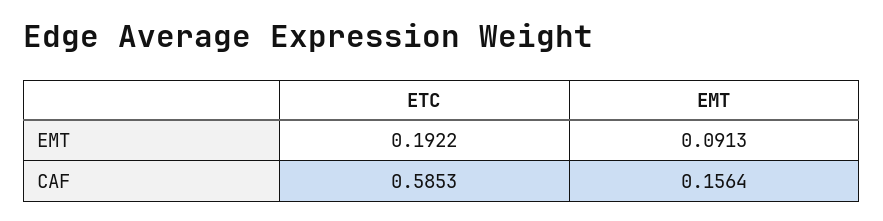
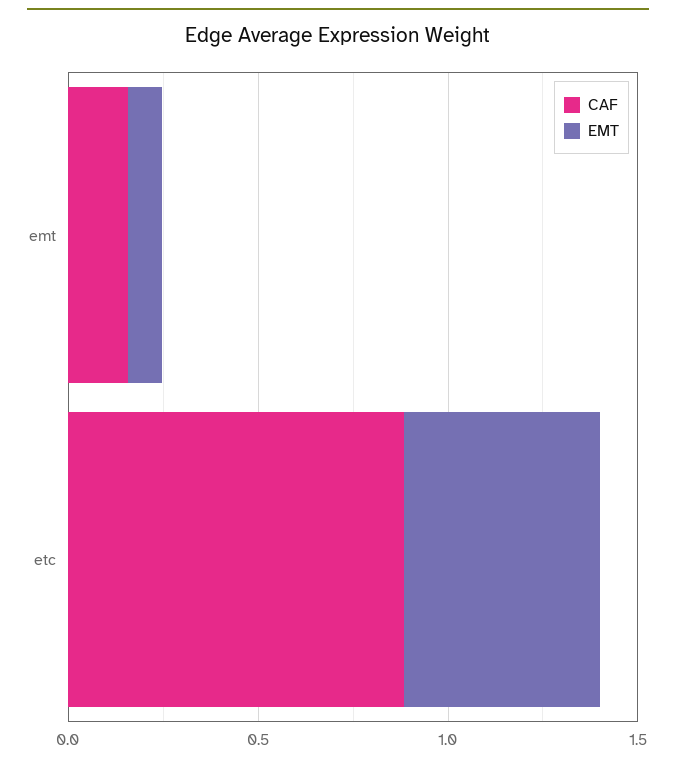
  {
    "EMT": {
-     "ETC": 0.1922,
+     "ETC": 0.5,
      "EMT": 0.0913
    },
    "CAF": {
-     "ETC": 0.5853,
+     "ETC": 0.9,
      "EMT": 0.1564
    }
  }

